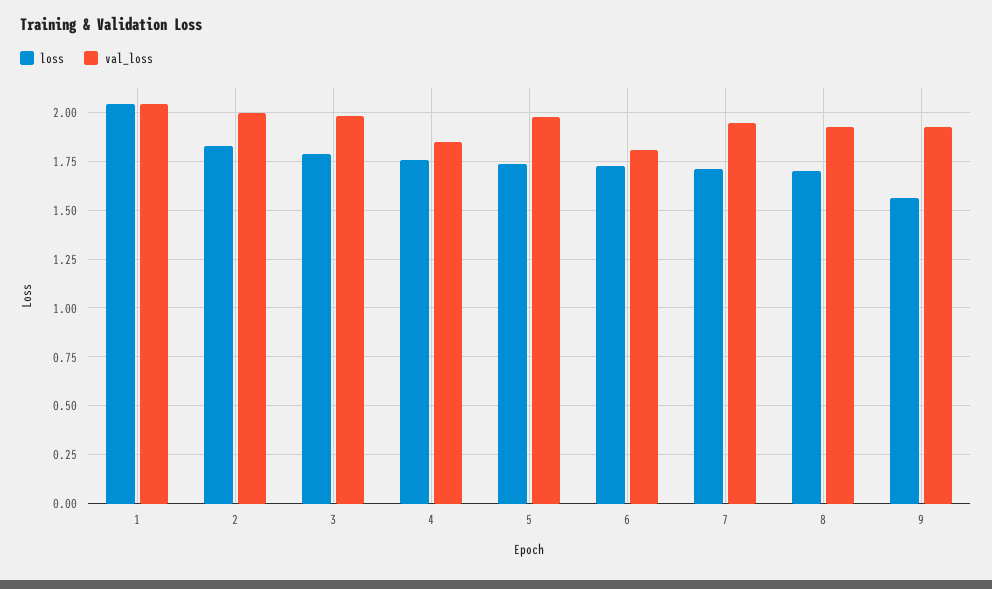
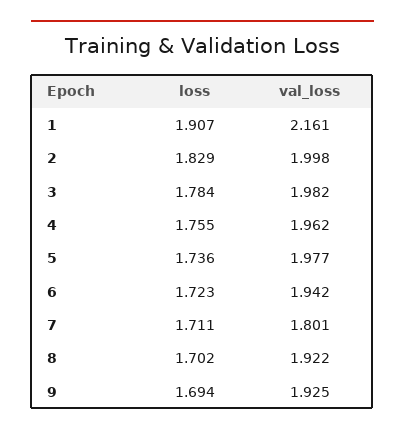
  {
    "loss": {
-     "1": 2.05,
+     "1": 1.907,
      "2": 1.829,
      "3": 1.784,
      "4": 1.755,
      "5": 1.736,
      "6": 1.723,
      "7": 1.711,
      "8": 1.702,
-     "9": 1.55
+     "9": 1.694
    },
    "val_loss": {
-     "1": 2.05,
+     "1": 2.161,
      "2": 1.998,
      "3": 1.982,
-     "4": 1.85,
+     "4": 1.962,
      "5": 1.977,
-     "6": 1.8,
+     "6": 1.942,
-     "7": 1.95,
+     "7": 1.801,
      "8": 1.922,
      "9": 1.925
    }
  }

